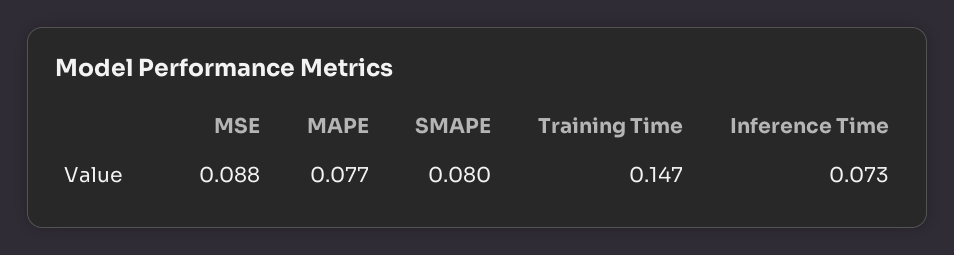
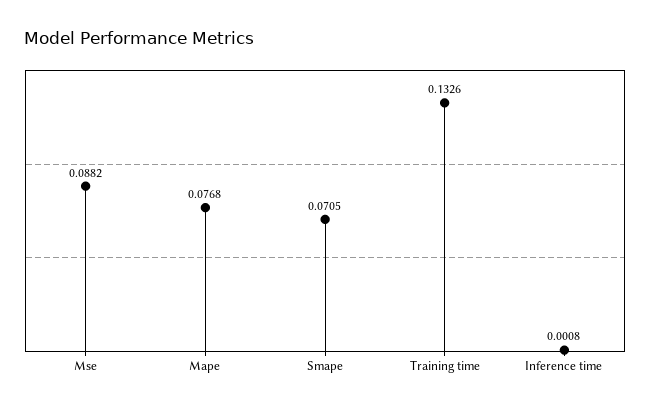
  {
    "MSE": 0.0882,
    "MAPE": 0.0768,
-   "SMAPE": 0.08,
+   "SMAPE": 0.0705,
-   "Training Time": 0.147,
+   "Training Time": 0.1326,
-   "Inference Time": 0.073
+   "Inference Time": 0.0008
  }

